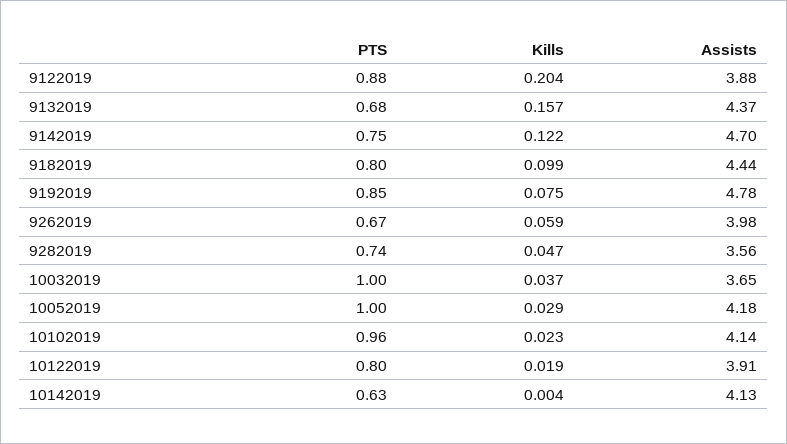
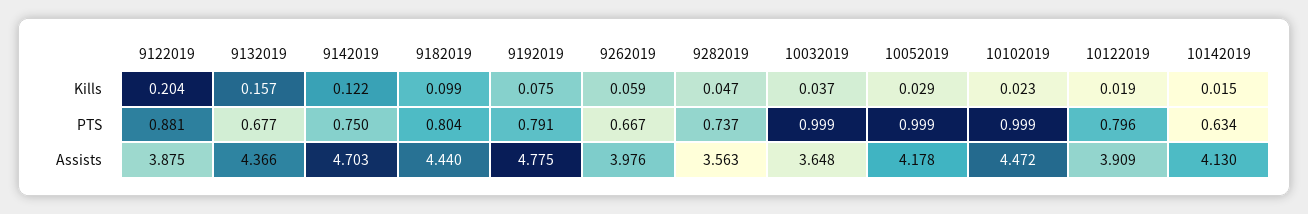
  {
    "PTS": {
      "9122019": 0.881,
      "9132019": 0.677,
      "9142019": 0.75,
      "9182019": 0.804,
-     "9192019": 0.85,
+     "9192019": 0.791,
      "9262019": 0.667,
      "9282019": 0.737,
      "10032019": 0.999,
      "10052019": 0.999,
-     "10102019": 0.96,
+     "10102019": 0.999,
      "10122019": 0.796,
      "10142019": 0.634
    },
    "Kills": {
      "9122019": 0.204,
      "9132019": 0.157,
      "9142019": 0.122,
      "9182019": 0.099,
      "9192019": 0.075,
      "9262019": 0.059,
      "9282019": 0.047,
      "10032019": 0.037,
      "10052019": 0.029,
      "10102019": 0.023,
      "10122019": 0.019,
-     "10142019": 0.004
+     "10142019": 0.015
    },
    "Assists": {
      "9122019": 3.875,
      "9132019": 4.366,
      "9142019": 4.703,
      "9182019": 4.44,
      "9192019": 4.775,
      "9262019": 3.976,
      "9282019": 3.563,
      "10032019": 3.648,
      "10052019": 4.178,
-     "10102019": 4.14,
+     "10102019": 4.472,
      "10122019": 3.909,
      "10142019": 4.13
    }
  }

